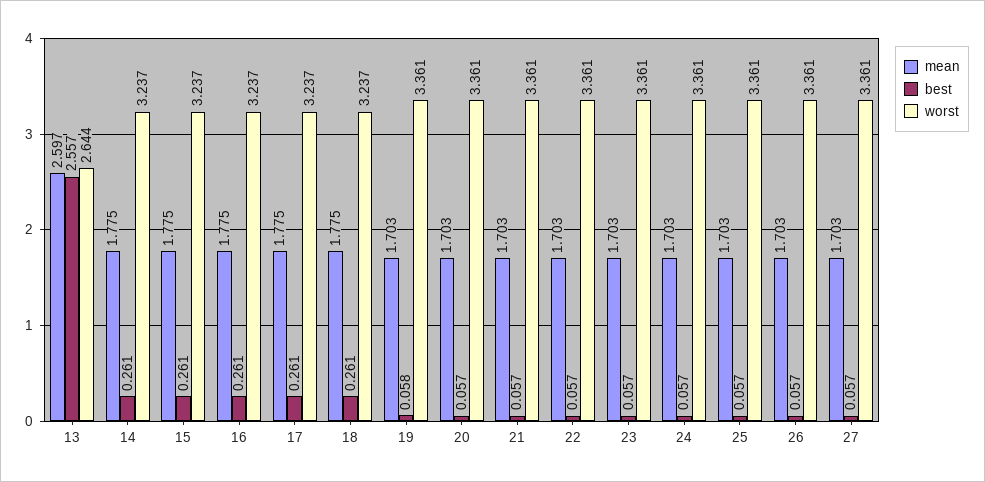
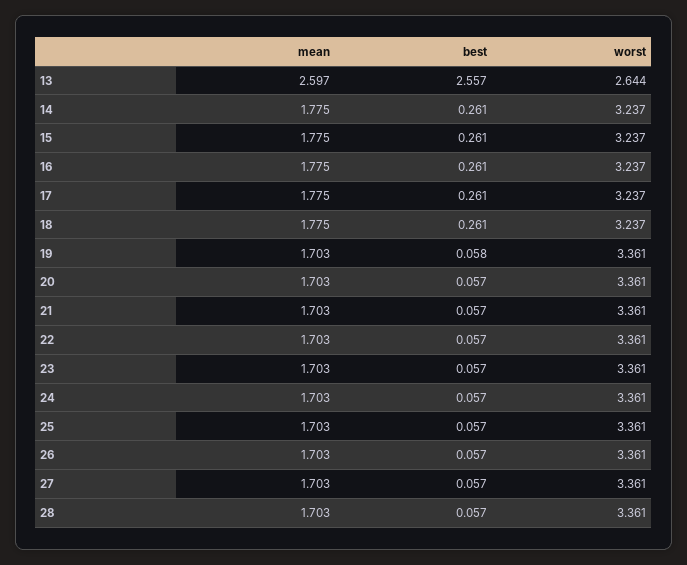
  {
    "mean": {
      "13": 2.597,
      "14": 1.775,
      "15": 1.775,
      "16": 1.775,
      "17": 1.775,
      "18": 1.775,
      "19": 1.703,
      "20": 1.703,
      "21": 1.703,
      "22": 1.703,
      "23": 1.703,
      "24": 1.703,
      "25": 1.703,
      "26": 1.703,
-     "27": 1.703
+     "27": 1.703,
+     "28": 1.703
    },
    "best": {
      "13": 2.557,
      "14": 0.261,
      "15": 0.261,
      "16": 0.261,
      "17": 0.261,
      "18": 0.261,
      "19": 0.058,
      "20": 0.057,
      "21": 0.057,
      "22": 0.057,
      "23": 0.057,
      "24": 0.057,
      "25": 0.057,
      "26": 0.057,
-     "27": 0.057
+     "27": 0.057,
+     "28": 0.057
    },
    "worst": {
      "13": 2.644,
      "14": 3.237,
      "15": 3.237,
      "16": 3.237,
      "17": 3.237,
      "18": 3.237,
      "19": 3.361,
      "20": 3.361,
      "21": 3.361,
      "22": 3.361,
      "23": 3.361,
      "24": 3.361,
      "25": 3.361,
      "26": 3.361,
-     "27": 3.361
+     "27": 3.361,
+     "28": 3.361
    }
  }

